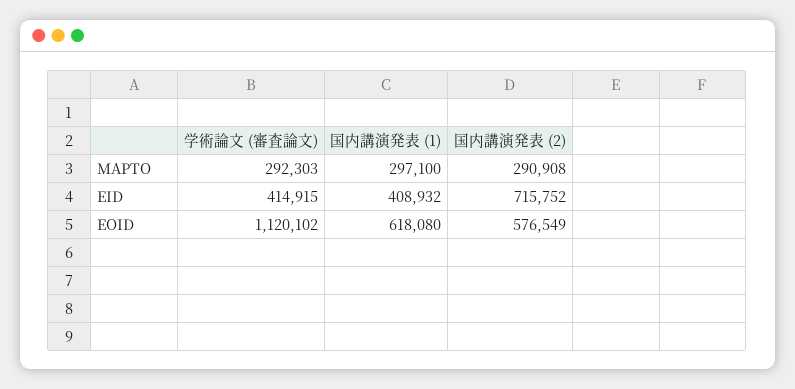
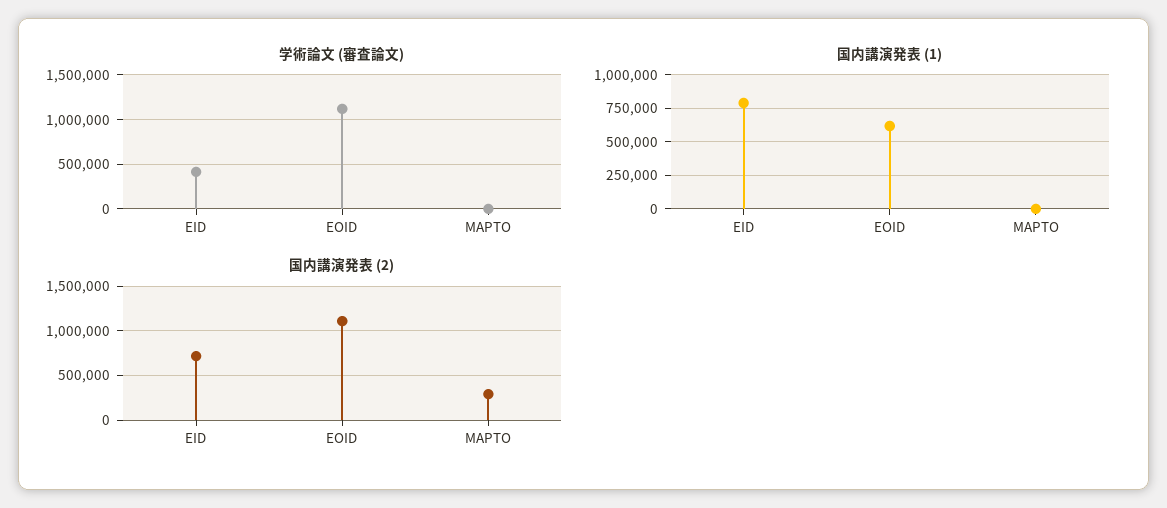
  {
    "学術論文 (審査論文)": {
-     "MAPTO": 292303,
+     "MAPTO": 0,
      "EID": 414915,
      "EOID": 1120102
    },
    "国内講演発表 (1)": {
-     "MAPTO": 297100,
+     "MAPTO": 0,
-     "EID": 408932,
+     "EID": 800000,
      "EOID": 618080
    },
    "国内講演発表 (2)": {
      "MAPTO": 290908,
      "EID": 715752,
-     "EOID": 576549
+     "EOID": 1100000
    }
  }

